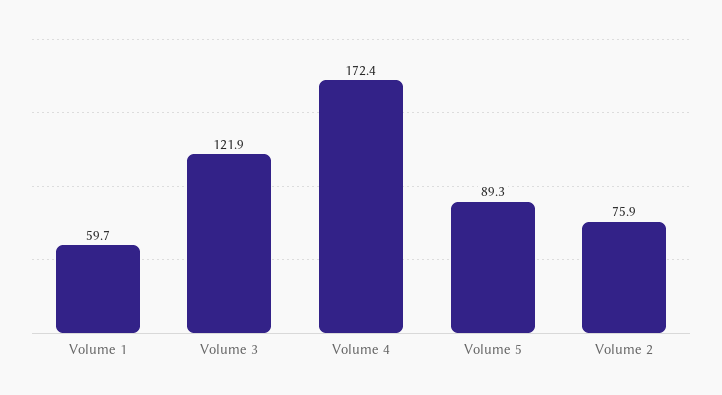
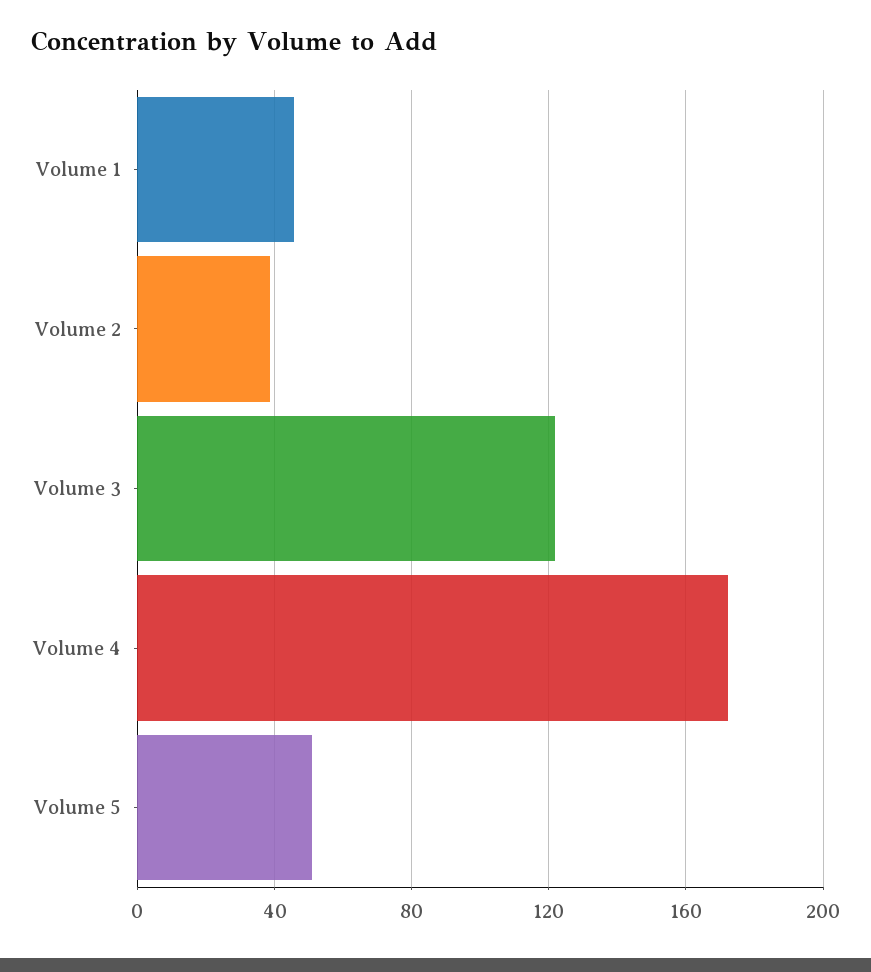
  {
-   "Volume 1": 59.7,
+   "Volume 1": 45,
    "Volume 3": 121.9,
    "Volume 4": 172.4,
-   "Volume 5": 89.3,
+   "Volume 5": 50,
-   "Volume 2": 75.9
+   "Volume 2": 40
  }

